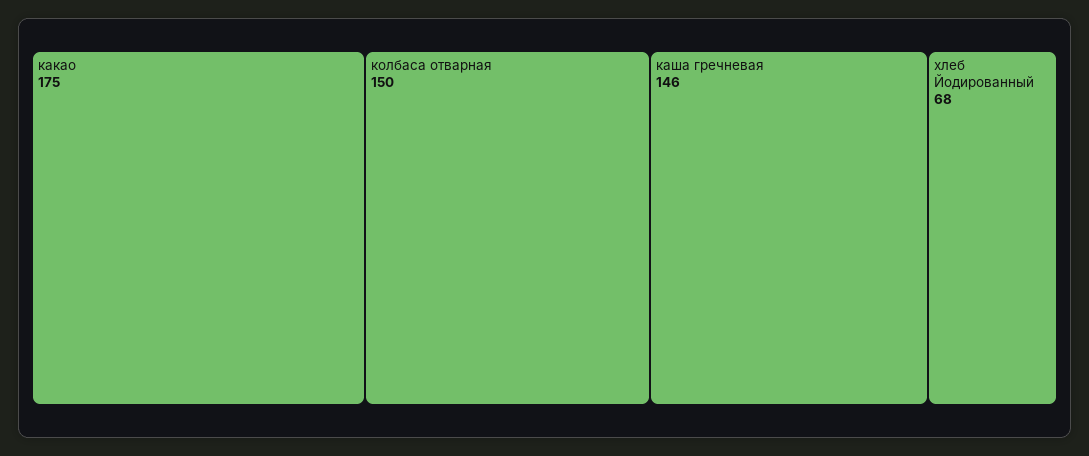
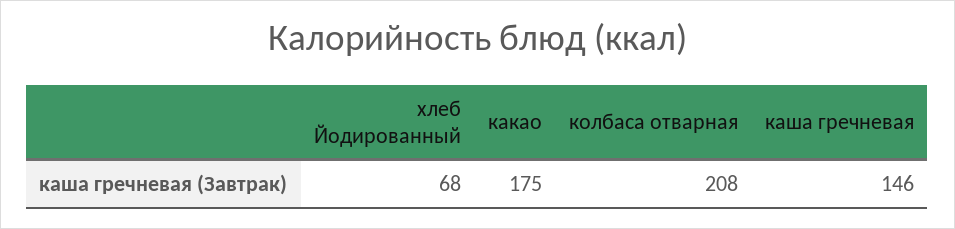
  {
    "какао": 175,
-   "колбаса отварная": 150,
+   "колбаса отварная": 208,
    "каша гречневая": 146,
    "хлеб Йодированный": 68
  }

